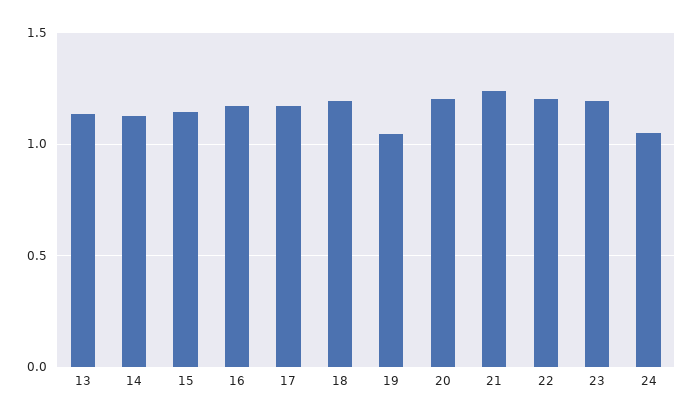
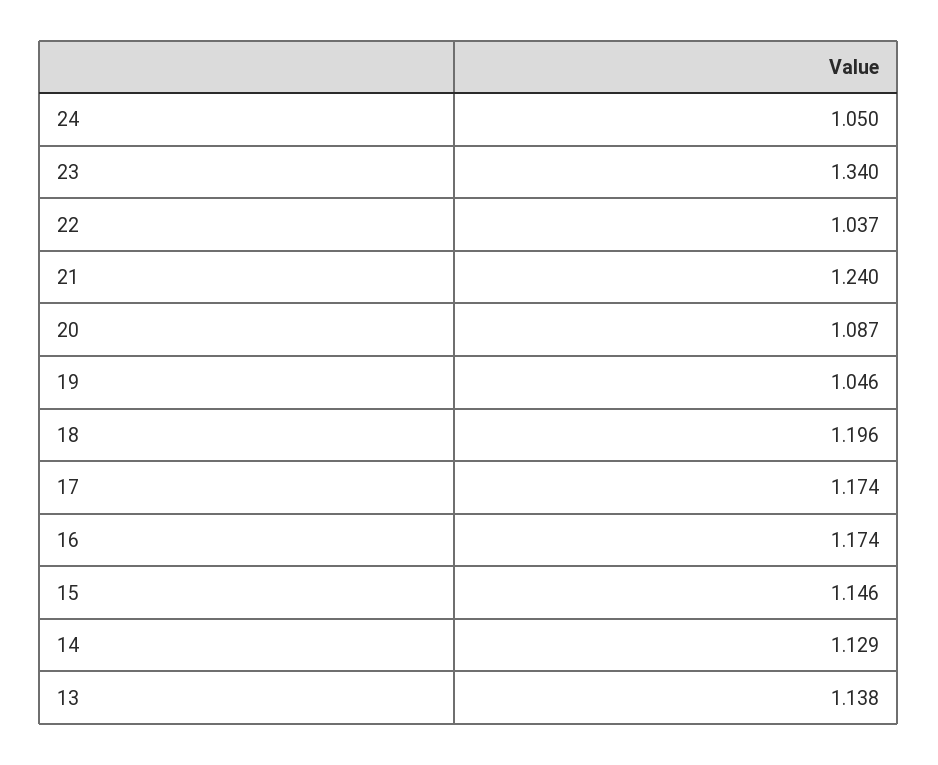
  {
    "13": 1.138,
    "14": 1.129,
    "15": 1.146,
    "16": 1.174,
    "17": 1.174,
    "18": 1.196,
    "19": 1.046,
-   "20": 1.2,
+   "20": 1.087,
    "21": 1.24,
-   "22": 1.2,
+   "22": 1.037,
-   "23": 1.2,
+   "23": 1.34,
    "24": 1.05
  }

